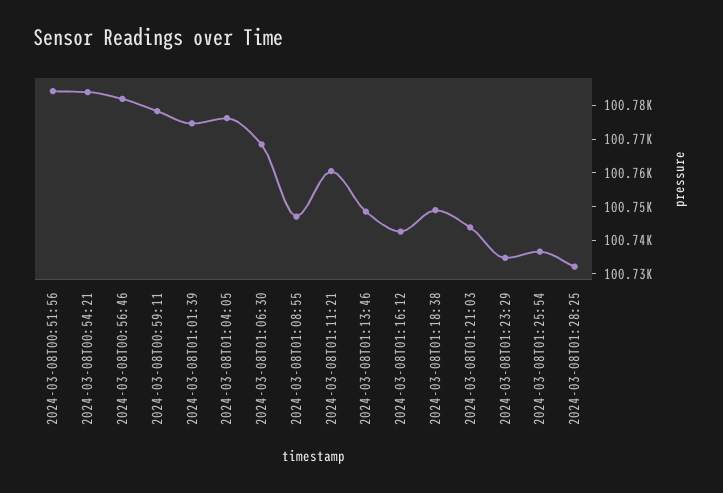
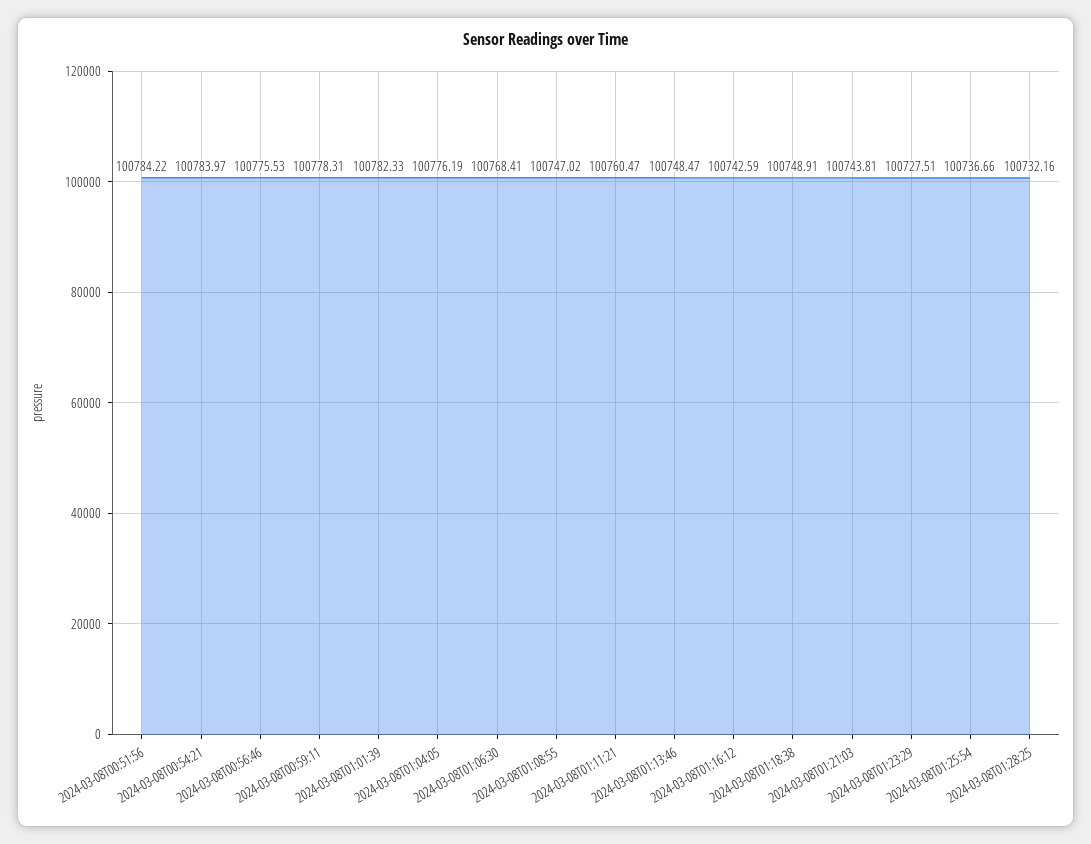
  {
    "2024-03-08T00:51:56": 100784.22,
    "2024-03-08T00:54:21": 100783.97,
-   "2024-03-08T00:56:46": 100782.5,
+   "2024-03-08T00:56:46": 100775.53,
    "2024-03-08T00:59:11": 100778.31,
-   "2024-03-08T01:01:39": 100775,
+   "2024-03-08T01:01:39": 100782.33,
    "2024-03-08T01:04:05": 100776.19,
    "2024-03-08T01:06:30": 100768.41,
    "2024-03-08T01:08:55": 100747.02,
    "2024-03-08T01:11:21": 100760.47,
    "2024-03-08T01:13:46": 100748.47,
    "2024-03-08T01:16:12": 100742.59,
    "2024-03-08T01:18:38": 100748.91,
    "2024-03-08T01:21:03": 100743.81,
-   "2024-03-08T01:23:29": 100735,
+   "2024-03-08T01:23:29": 100727.51,
    "2024-03-08T01:25:54": 100736.66,
    "2024-03-08T01:28:25": 100732.16
  }

